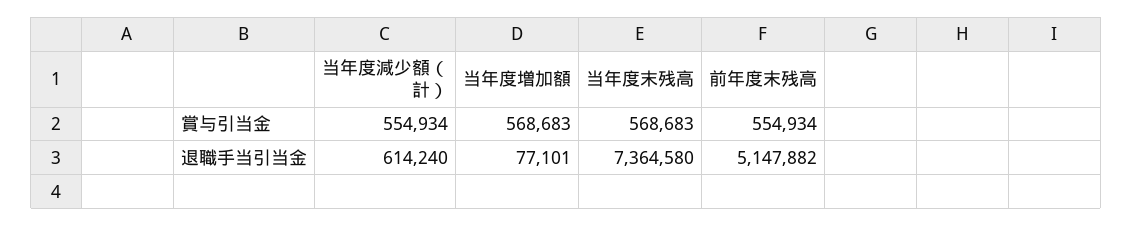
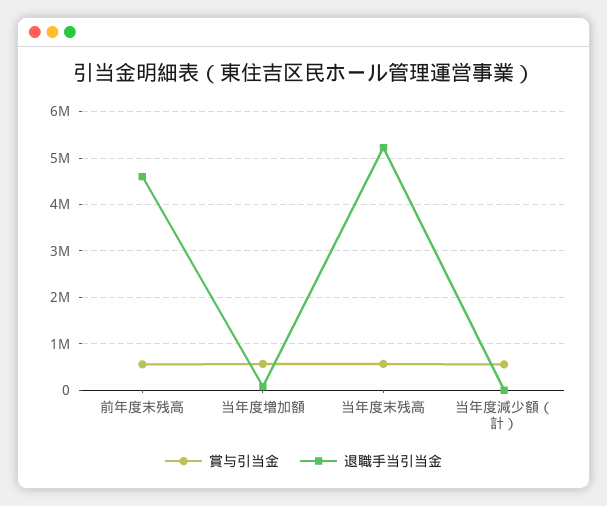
  {
    "賞与引当金": {
      "当年度減少額（計）": 554934,
      "当年度増加額": 568683,
      "当年度末残高": 568683,
      "前年度末残高": 554934
    },
    "退職手当引当金": {
-     "当年度減少額（計）": 614240,
+     "当年度減少額（計）": 0,
      "当年度増加額": 77101,
-     "当年度末残高": 7364580,
+     "当年度末残高": 5200000,
-     "前年度末残高": 5147882
+     "前年度末残高": 4600000
    }
  }

